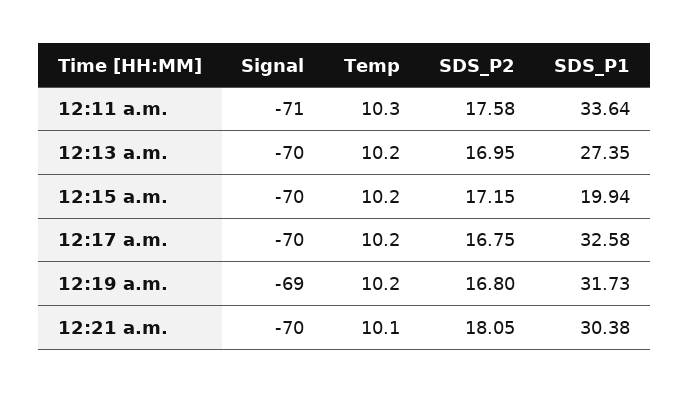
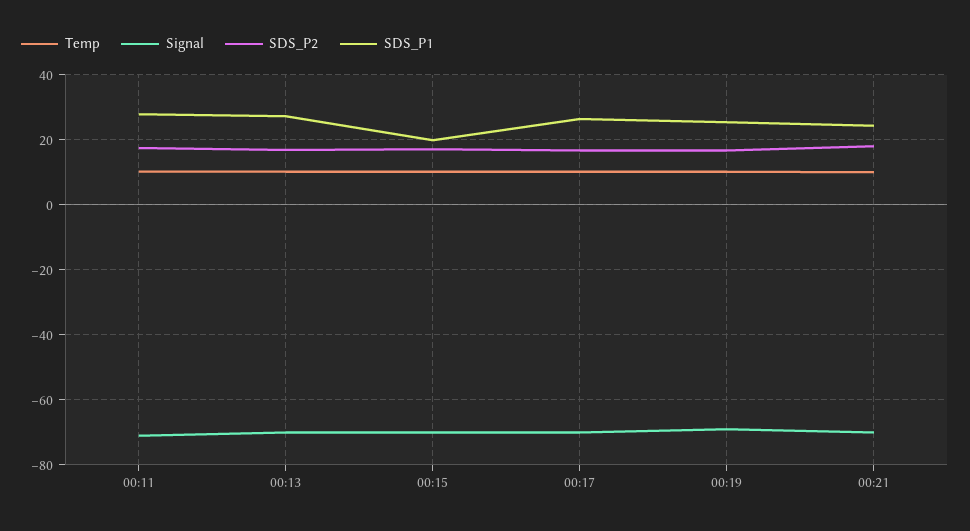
  {
    "Signal": {
      "12:11 a.m.": -71,
      "12:13 a.m.": -70,
      "12:15 a.m.": -70,
      "12:17 a.m.": -70,
      "12:19 a.m.": -69,
      "12:21 a.m.": -70
    },
    "Temp": {
      "12:11 a.m.": 10.3,
      "12:13 a.m.": 10.2,
      "12:15 a.m.": 10.2,
      "12:17 a.m.": 10.2,
      "12:19 a.m.": 10.2,
      "12:21 a.m.": 10.1
    },
    "SDS_P2": {
      "12:11 a.m.": 17.58,
      "12:13 a.m.": 16.95,
      "12:15 a.m.": 17.15,
      "12:17 a.m.": 16.75,
      "12:19 a.m.": 16.8,
      "12:21 a.m.": 18.05
    },
    "SDS_P1": {
-     "12:11 a.m.": 33.64,
+     "12:11 a.m.": 28,
      "12:13 a.m.": 27.35,
      "12:15 a.m.": 19.94,
-     "12:17 a.m.": 32.58,
+     "12:17 a.m.": 26,
-     "12:19 a.m.": 31.73,
+     "12:19 a.m.": 26,
-     "12:21 a.m.": 30.38
+     "12:21 a.m.": 24
    }
  }

